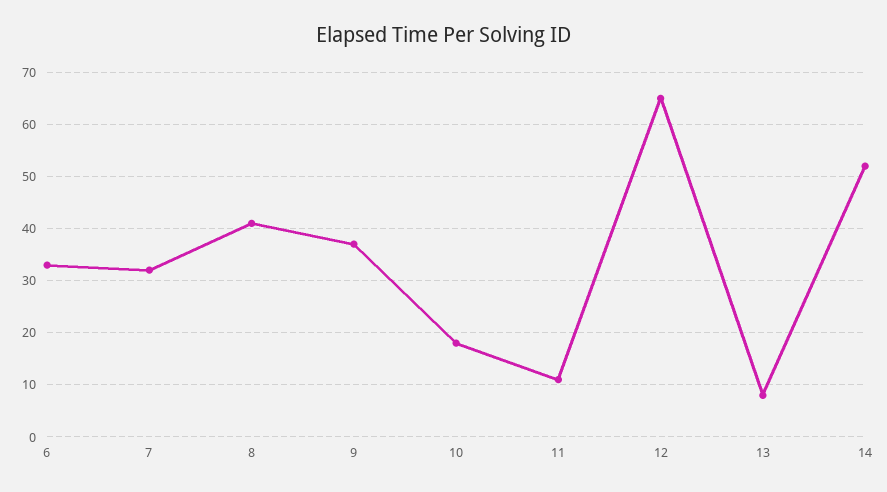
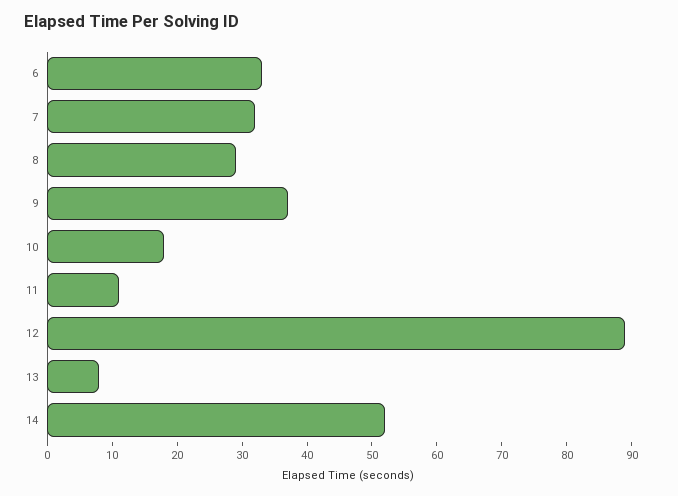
  {
    "6": 35,
    "7": 30,
-   "8": 40,
+   "8": 30,
    "9": 35,
    "10": 20,
    "11": 10,
-   "12": 65,
+   "12": 90,
    "13": 10,
    "14": 50
  }

